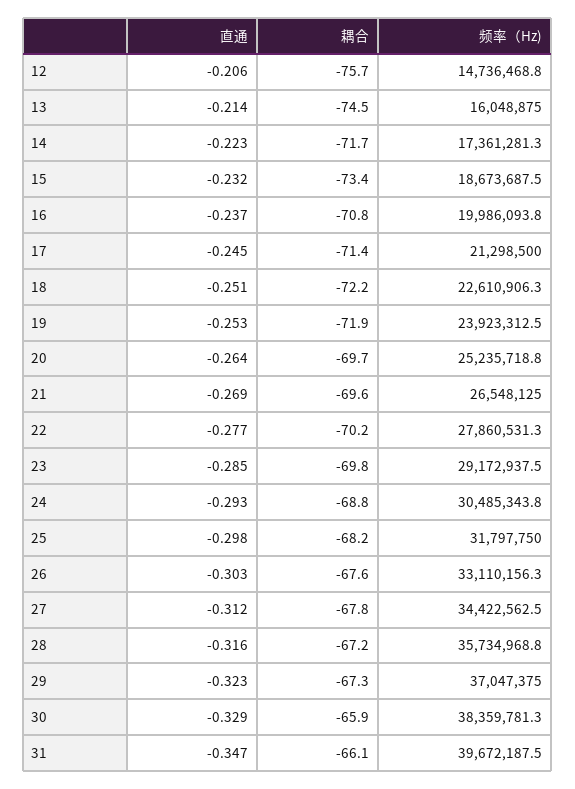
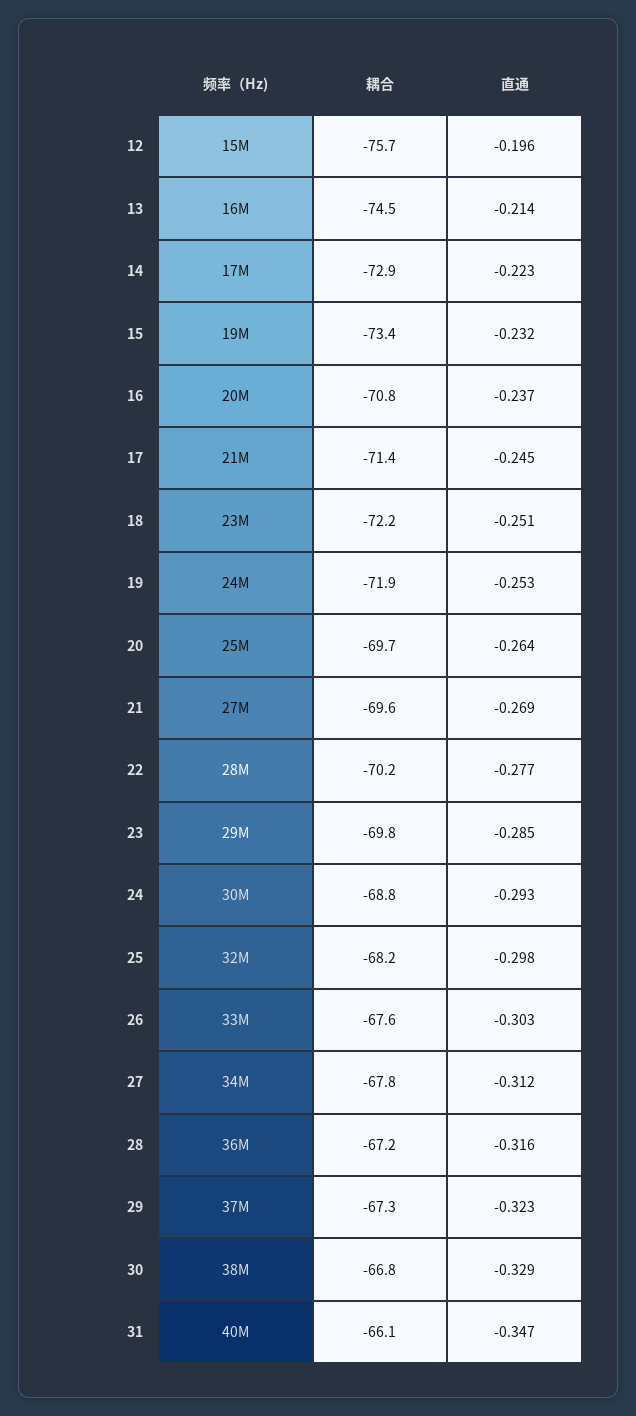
  {
    "直通": {
-     "12": -0.206,
+     "12": -0.196,
      "13": -0.214,
      "14": -0.223,
      "15": -0.232,
      "16": -0.237,
      "17": -0.245,
      "18": -0.251,
      "19": -0.253,
      "20": -0.264,
      "21": -0.269,
      "22": -0.277,
      "23": -0.285,
      "24": -0.293,
      "25": -0.298,
      "26": -0.303,
      "27": -0.312,
      "28": -0.316,
      "29": -0.323,
      "30": -0.329,
      "31": -0.347
    },
    "耦合": {
      "12": -75.7,
      "13": -74.5,
-     "14": -71.7,
+     "14": -72.9,
      "15": -73.4,
      "16": -70.8,
      "17": -71.4,
      "18": -72.2,
      "19": -71.9,
      "20": -69.7,
      "21": -69.6,
      "22": -70.2,
      "23": -69.8,
      "24": -68.8,
      "25": -68.2,
      "26": -67.6,
      "27": -67.8,
      "28": -67.2,
      "29": -67.3,
-     "30": -65.9,
+     "30": -66.8,
      "31": -66.1
    },
    "频率（Hz)": {
      "12": 14736468.8,
      "13": 16048875,
      "14": 17361281.3,
      "15": 18673687.5,
      "16": 19986093.8,
      "17": 21298500,
      "18": 22610906.3,
      "19": 23923312.5,
      "20": 25235718.8,
      "21": 26548125,
      "22": 27860531.3,
      "23": 29172937.5,
      "24": 30485343.8,
      "25": 31797750,
      "26": 33110156.3,
      "27": 34422562.5,
      "28": 35734968.8,
      "29": 37047375,
      "30": 38359781.3,
      "31": 39672187.5
    }
  }

